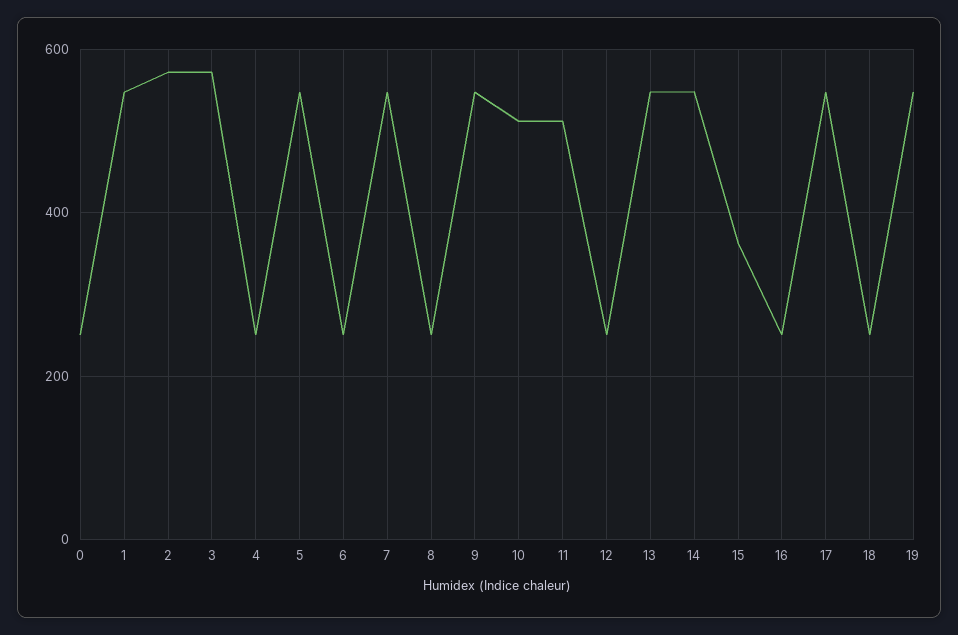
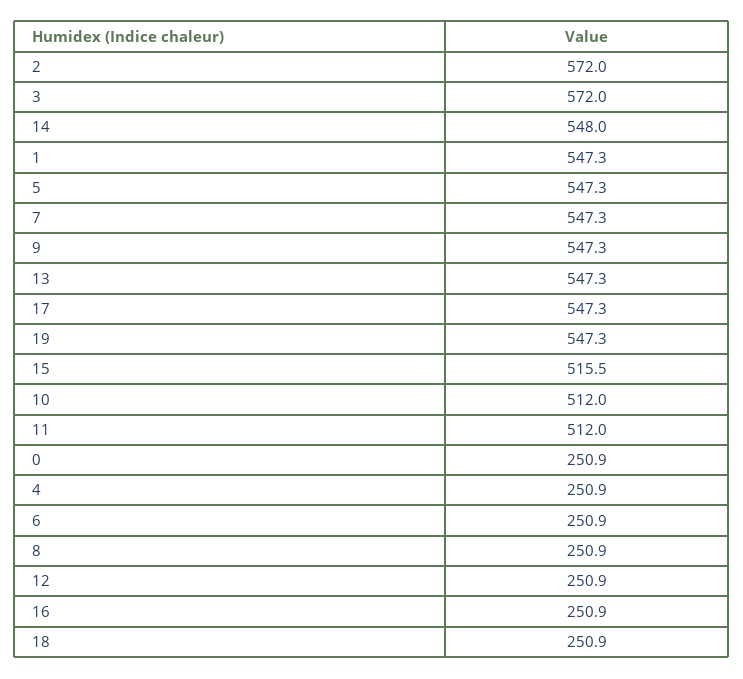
  {
    "0": 250.9,
    "1": 547.3,
    "2": 572,
    "3": 572,
    "4": 250.9,
    "5": 547.3,
    "6": 250.9,
    "7": 547.3,
    "8": 250.9,
    "9": 547.3,
    "10": 512,
    "11": 512,
    "12": 250.9,
    "13": 547.3,
    "14": 548,
-   "15": 360,
+   "15": 515.5,
    "16": 250.9,
    "17": 547.3,
    "18": 250.9,
    "19": 547.3
  }

